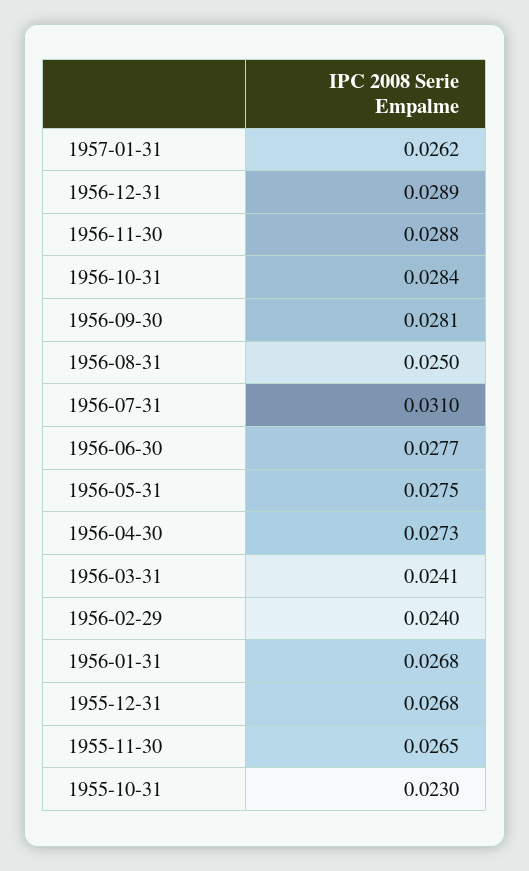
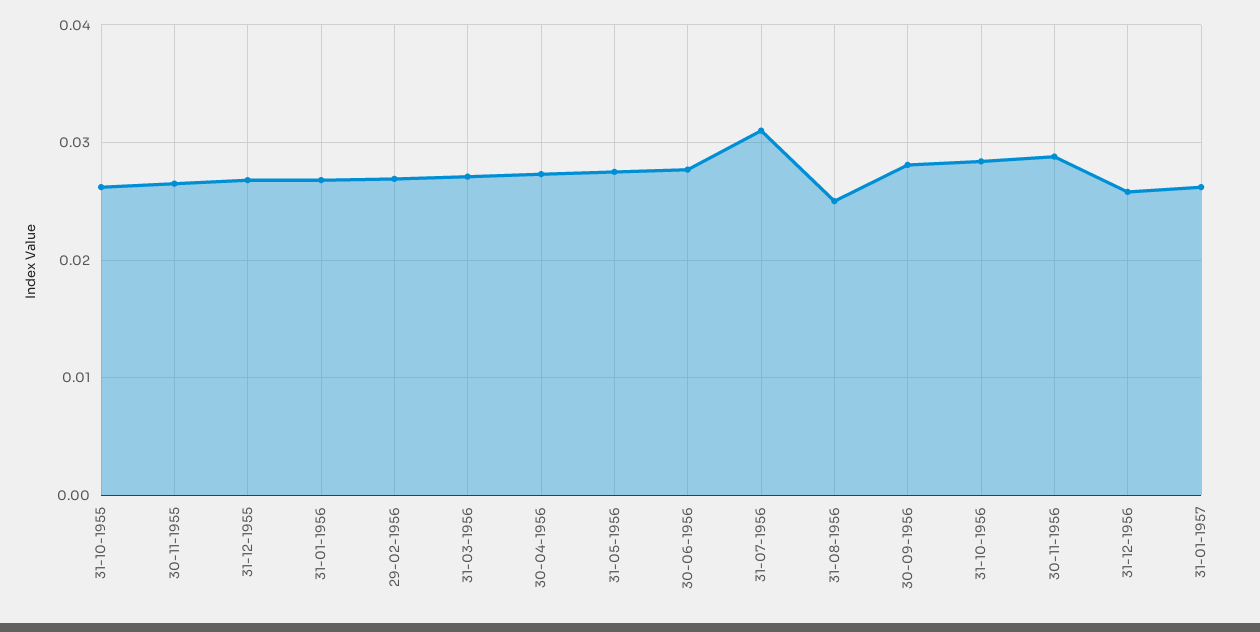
  {
    "1957-01-31": 0.0262,
-   "1956-12-31": 0.0289,
+   "1956-12-31": 0.026,
    "1956-11-30": 0.0288,
    "1956-10-31": 0.0284,
    "1956-09-30": 0.0281,
    "1956-08-31": 0.025,
    "1956-07-31": 0.031,
    "1956-06-30": 0.0277,
    "1956-05-31": 0.0275,
    "1956-04-30": 0.0273,
-   "1956-03-31": 0.0241,
+   "1956-03-31": 0.027,
-   "1956-02-29": 0.024,
+   "1956-02-29": 0.027,
    "1956-01-31": 0.0268,
    "1955-12-31": 0.0268,
    "1955-11-30": 0.0265,
-   "1955-10-31": 0.023
+   "1955-10-31": 0.026
  }

